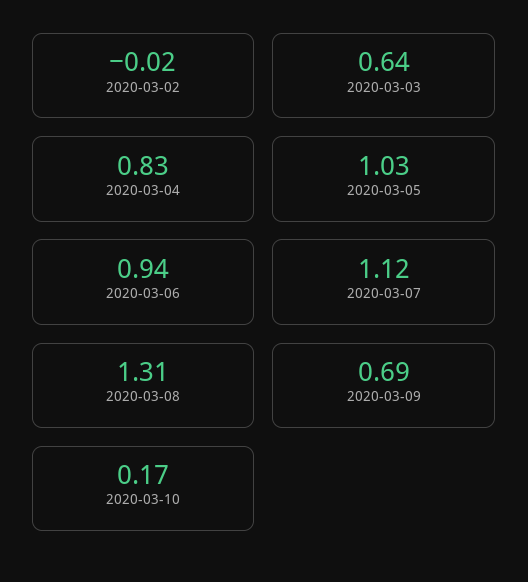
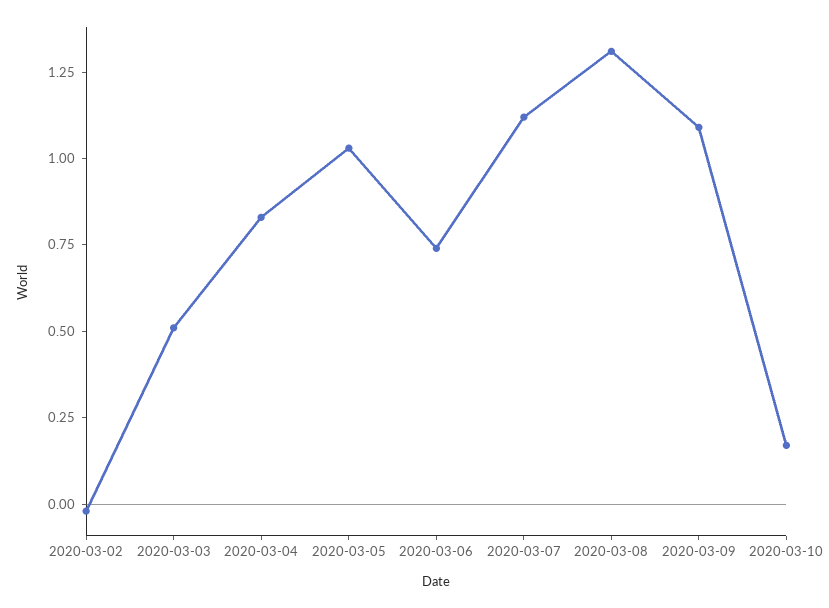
  {
    "2020-03-02": -0.02,
-   "2020-03-03": 0.64,
+   "2020-03-03": 0.5,
    "2020-03-04": 0.83,
    "2020-03-05": 1.03,
-   "2020-03-06": 0.94,
+   "2020-03-06": 0.75,
    "2020-03-07": 1.12,
    "2020-03-08": 1.31,
-   "2020-03-09": 0.69,
+   "2020-03-09": 1.1,
    "2020-03-10": 0.17
  }

